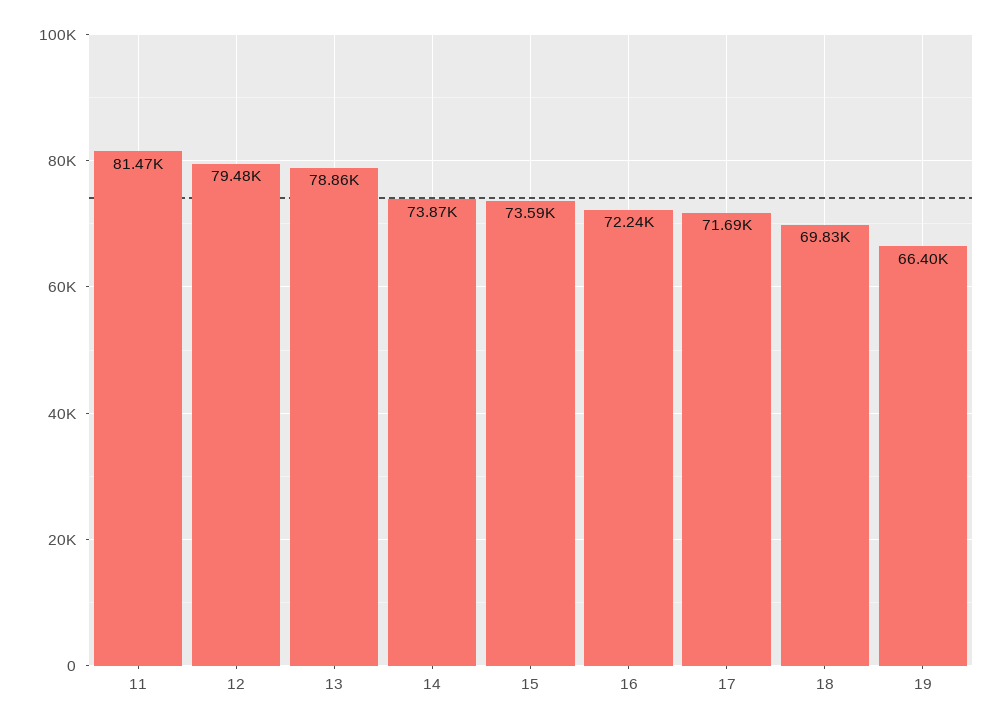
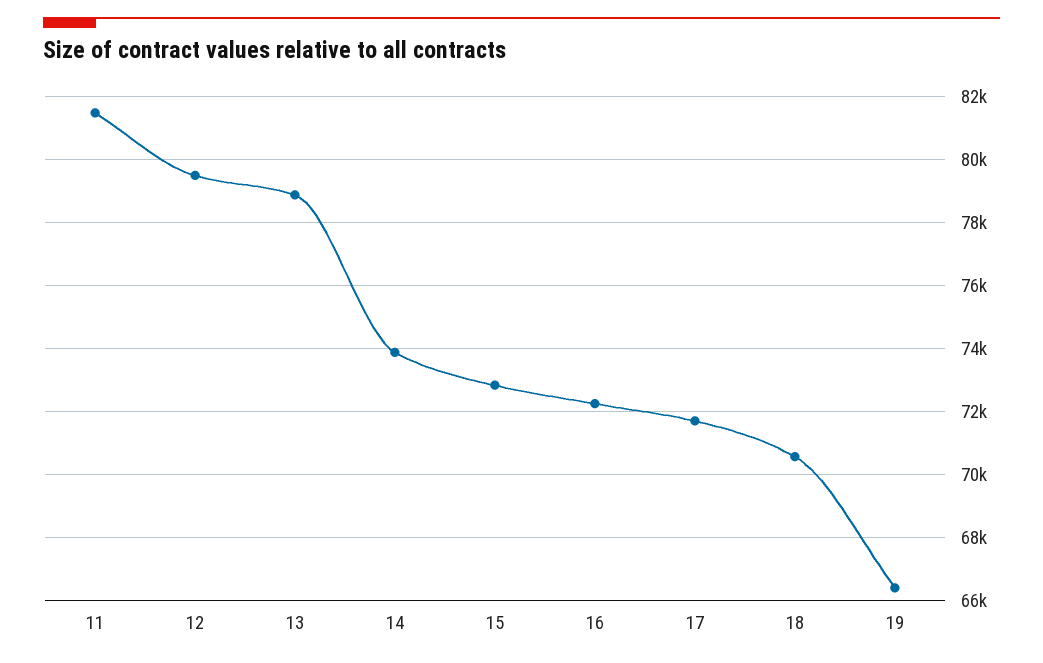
  {
    "11": 81470,
    "12": 79480,
    "13": 78860,
    "14": 73870,
-   "15": 73590,
+   "15": 72800,
    "16": 72240,
    "17": 71690,
-   "18": 69830,
+   "18": 70600,
    "19": 66400
  }

